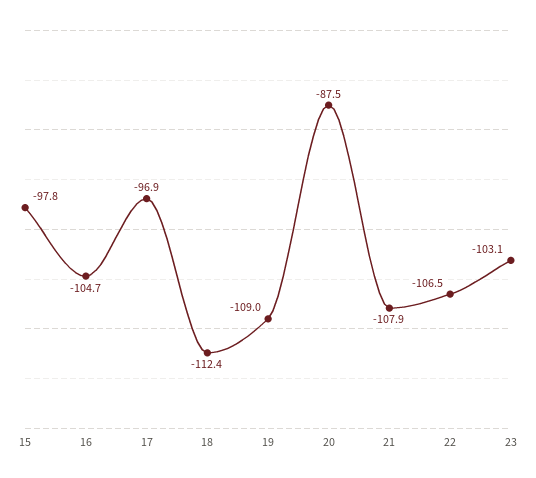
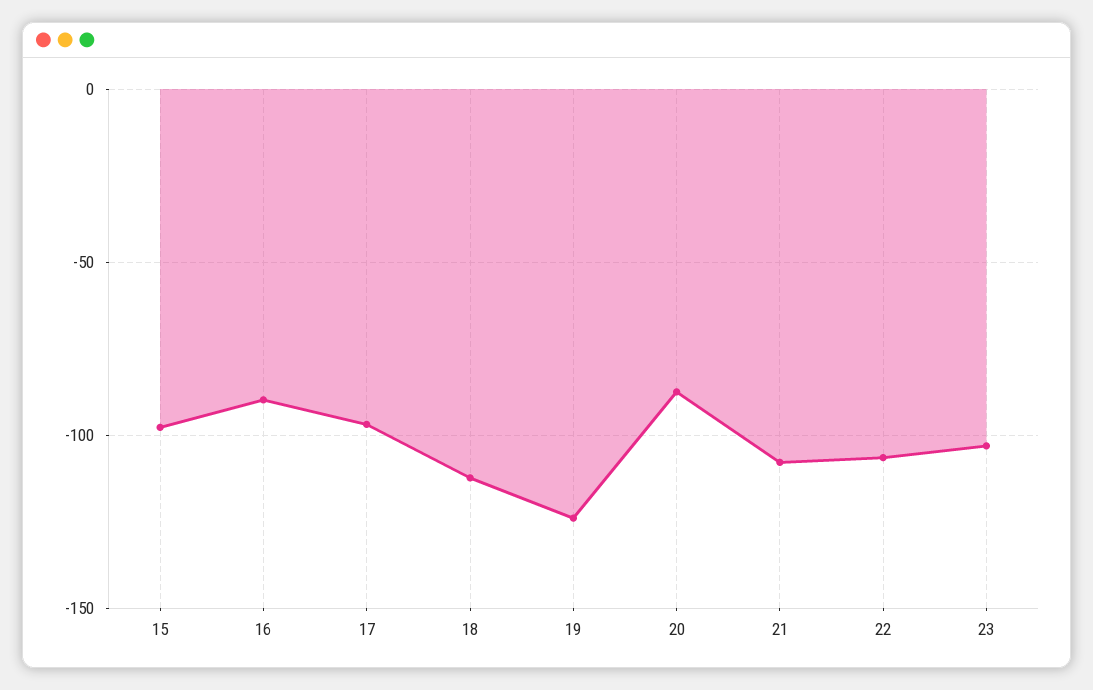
  {
    "15": -97.8,
-   "16": -104.7,
+   "16": -90,
    "17": -96.9,
    "18": -112.4,
-   "19": -109,
+   "19": -125,
    "20": -87.5,
    "21": -107.9,
    "22": -106.5,
    "23": -103.1
  }

